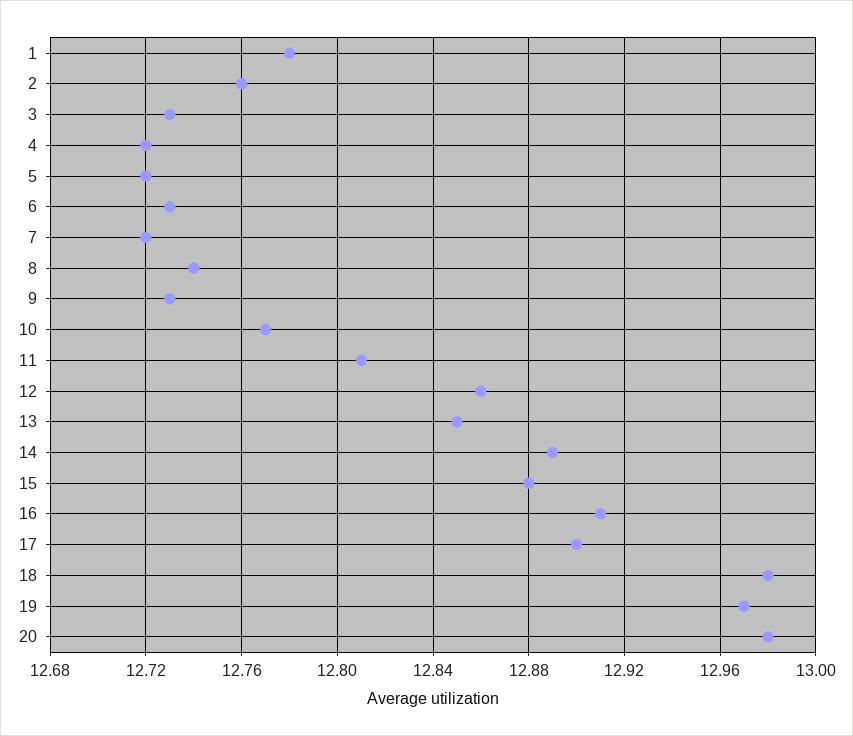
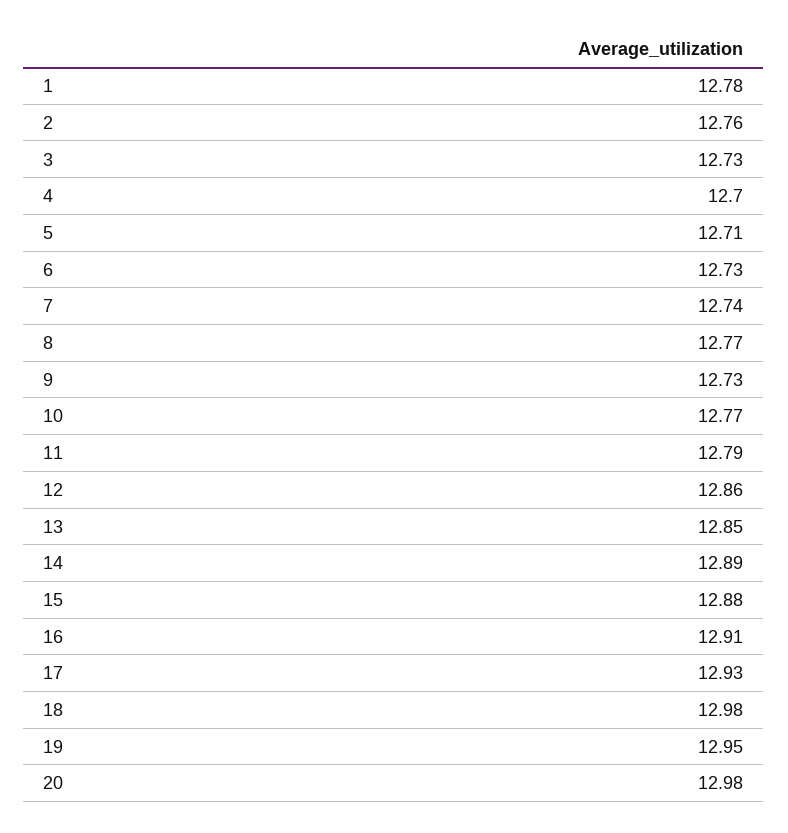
  {
    "1": 12.78,
    "2": 12.76,
    "3": 12.73,
-   "4": 12.72,
+   "4": 12.7,
-   "5": 12.72,
+   "5": 12.71,
    "6": 12.73,
-   "7": 12.72,
+   "7": 12.74,
-   "8": 12.74,
+   "8": 12.77,
    "9": 12.73,
    "10": 12.77,
-   "11": 12.81,
+   "11": 12.79,
    "12": 12.86,
    "13": 12.85,
    "14": 12.89,
    "15": 12.88,
    "16": 12.91,
-   "17": 12.9,
+   "17": 12.93,
    "18": 12.98,
-   "19": 12.97,
+   "19": 12.95,
    "20": 12.98
  }

